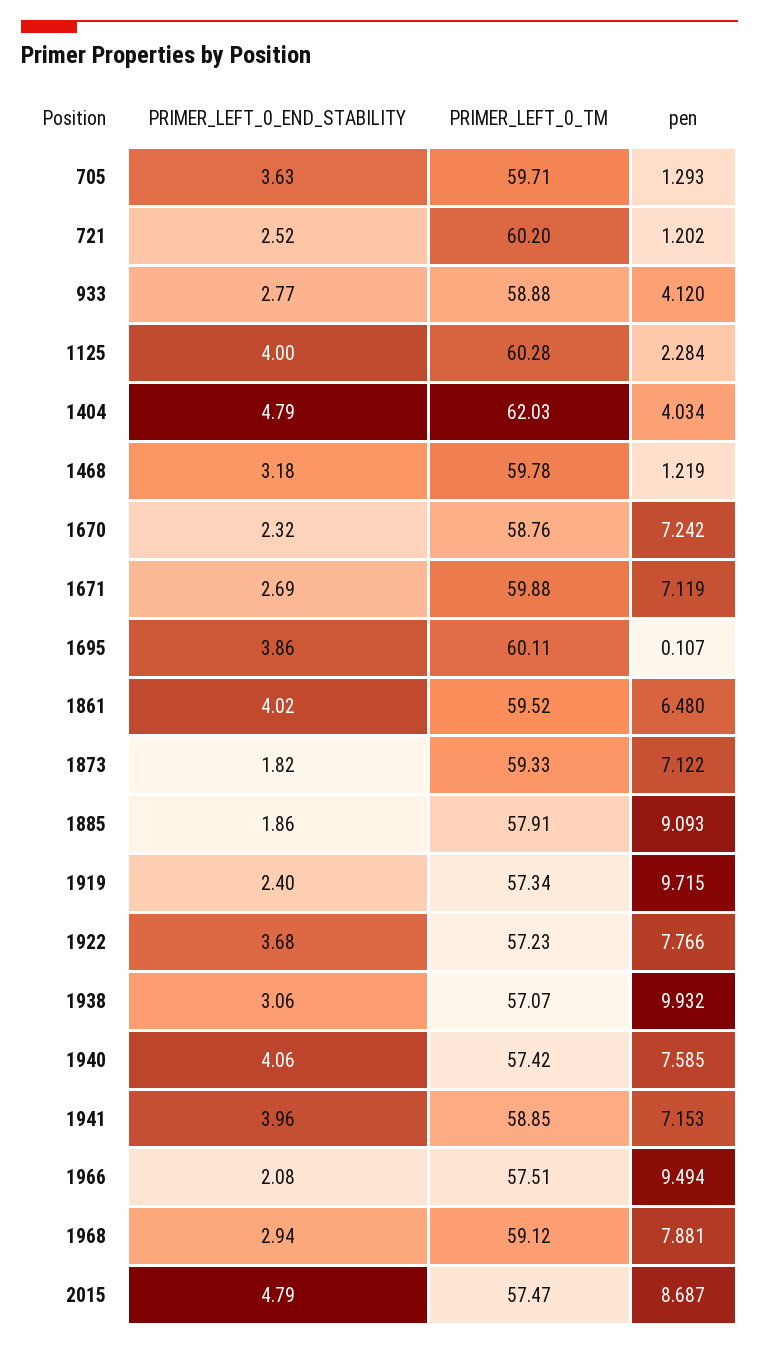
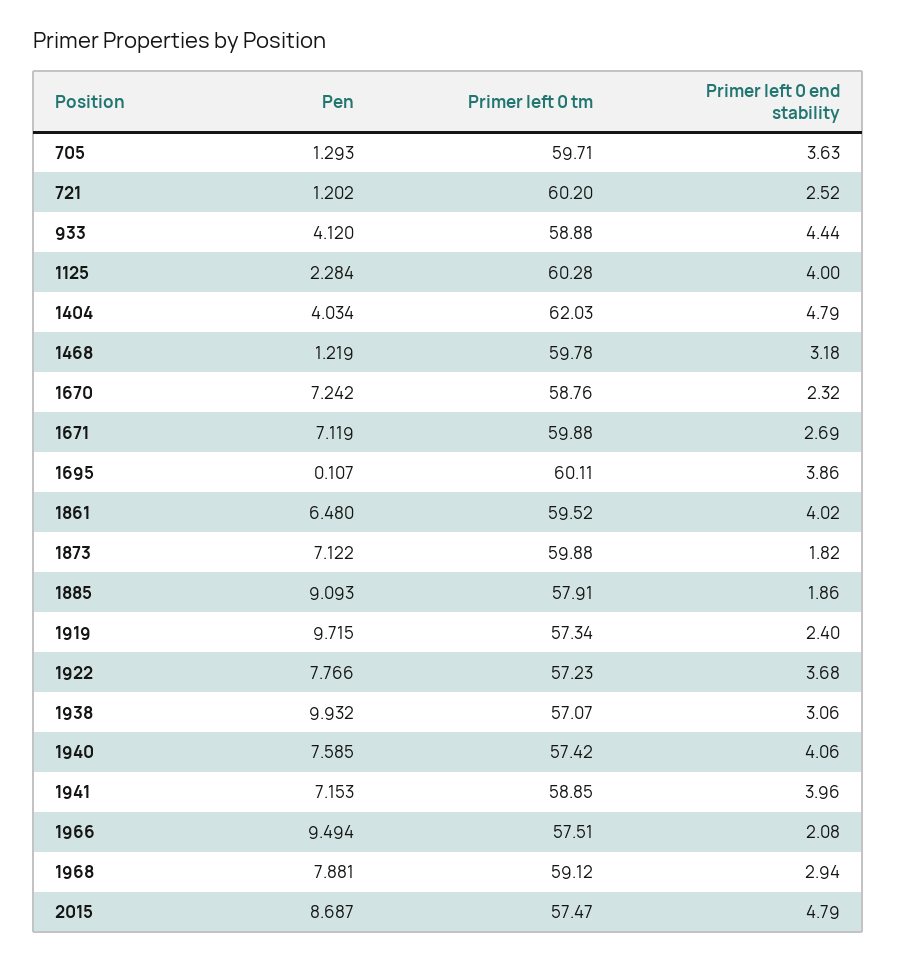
  {
    "PRIMER_LEFT_0_END_STABILITY": {
      "705": 3.63,
      "721": 2.52,
-     "933": 2.77,
+     "933": 4.44,
      "1125": 4,
      "1404": 4.79,
      "1468": 3.18,
      "1670": 2.32,
      "1671": 2.69,
      "1695": 3.86,
      "1861": 4.02,
      "1873": 1.82,
      "1885": 1.86,
      "1919": 2.4,
      "1922": 3.68,
      "1938": 3.06,
      "1940": 4.06,
      "1941": 3.96,
      "1966": 2.08,
      "1968": 2.94,
      "2015": 4.79
    },
    "PRIMER_LEFT_0_TM": {
      "705": 59.71,
      "721": 60.2,
      "933": 58.88,
      "1125": 60.28,
      "1404": 62.03,
      "1468": 59.78,
      "1670": 58.76,
      "1671": 59.88,
      "1695": 60.11,
      "1861": 59.52,
-     "1873": 59.33,
+     "1873": 59.88,
      "1885": 57.91,
      "1919": 57.34,
      "1922": 57.23,
      "1938": 57.07,
      "1940": 57.42,
      "1941": 58.85,
      "1966": 57.51,
      "1968": 59.12,
      "2015": 57.47
    },
    "pen": {
      "705": 1.293,
      "721": 1.202,
      "933": 4.12,
      "1125": 2.284,
      "1404": 4.034,
      "1468": 1.219,
      "1670": 7.242,
      "1671": 7.119,
      "1695": 0.107,
      "1861": 6.48,
      "1873": 7.122,
      "1885": 9.093,
      "1919": 9.715,
      "1922": 7.766,
      "1938": 9.932,
      "1940": 7.585,
      "1941": 7.153,
      "1966": 9.494,
      "1968": 7.881,
      "2015": 8.687
    }
  }

